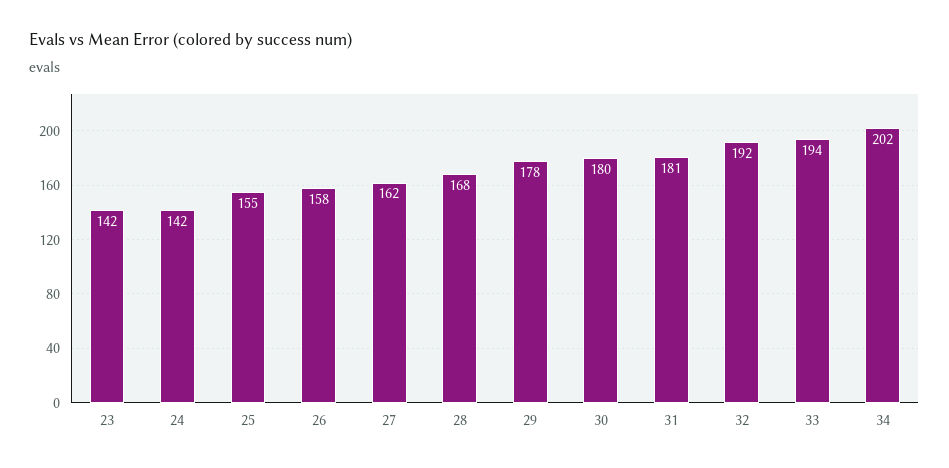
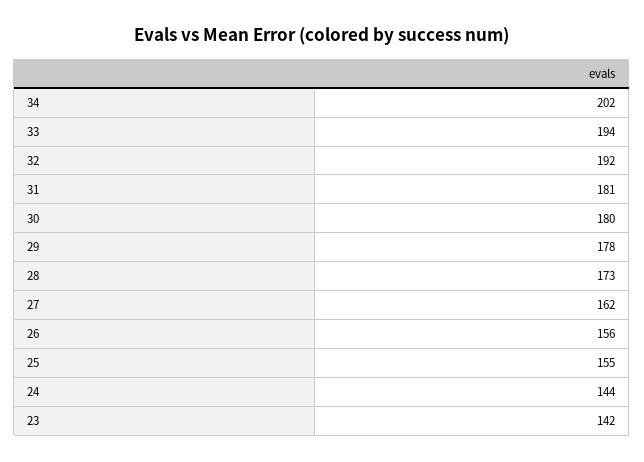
  {
    "23": 142,
-   "24": 142,
+   "24": 144,
    "25": 155,
-   "26": 158,
+   "26": 156,
    "27": 162,
-   "28": 168,
+   "28": 173,
    "29": 178,
    "30": 180,
    "31": 181,
    "32": 192,
    "33": 194,
    "34": 202
  }

